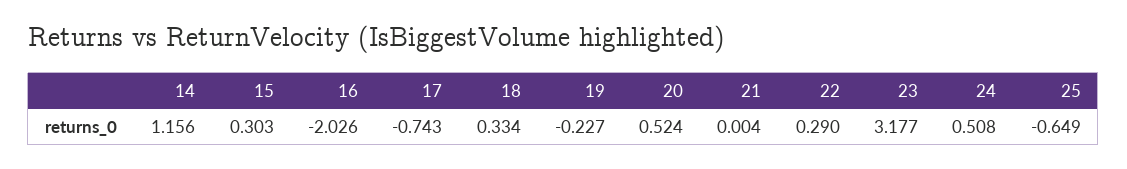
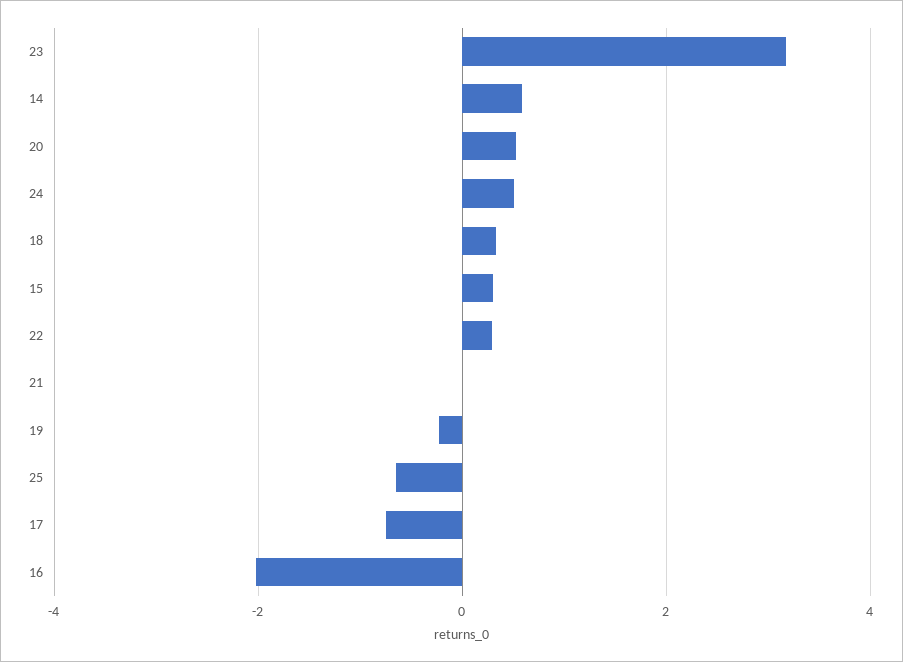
  {
-   "14": 1.156,
+   "14": 0.6,
    "15": 0.303,
    "16": -2.026,
    "17": -0.743,
    "18": 0.334,
    "19": -0.227,
    "20": 0.524,
    "21": 0.004,
    "22": 0.29,
    "23": 3.177,
    "24": 0.508,
    "25": -0.649
  }

